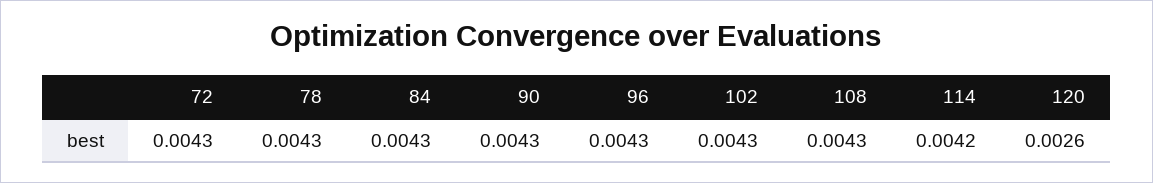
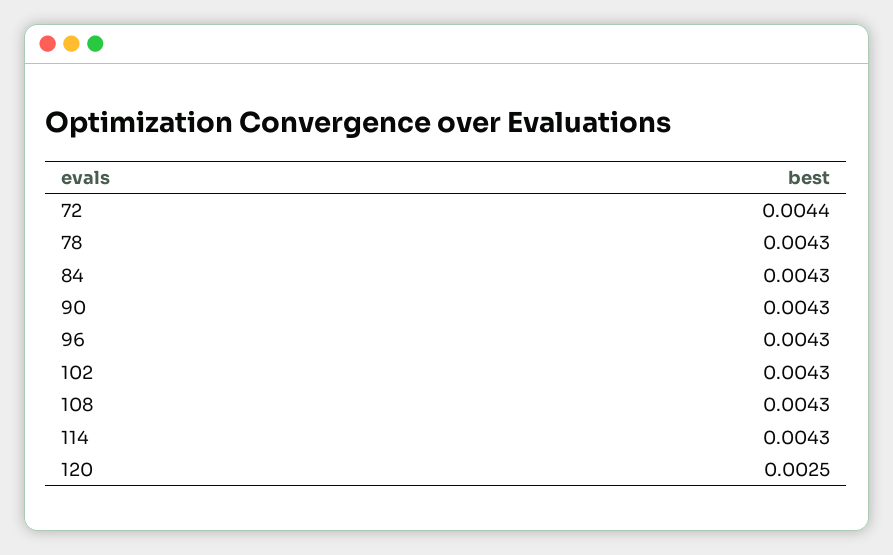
  {
-   "72": 0.0043,
+   "72": 0.0044,
    "78": 0.0043,
    "84": 0.0043,
    "90": 0.0043,
    "96": 0.0043,
    "102": 0.0043,
    "108": 0.0043,
-   "114": 0.0042,
+   "114": 0.0043,
-   "120": 0.0026
+   "120": 0.0025
  }

